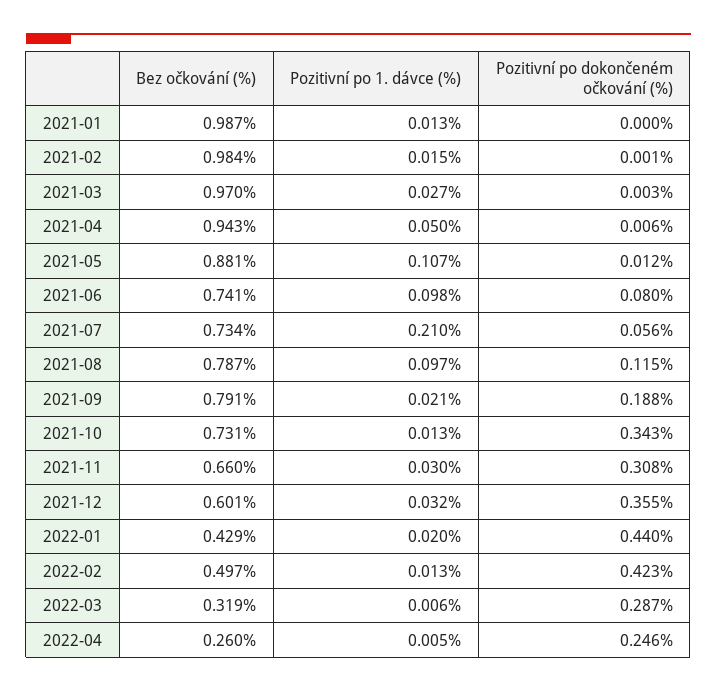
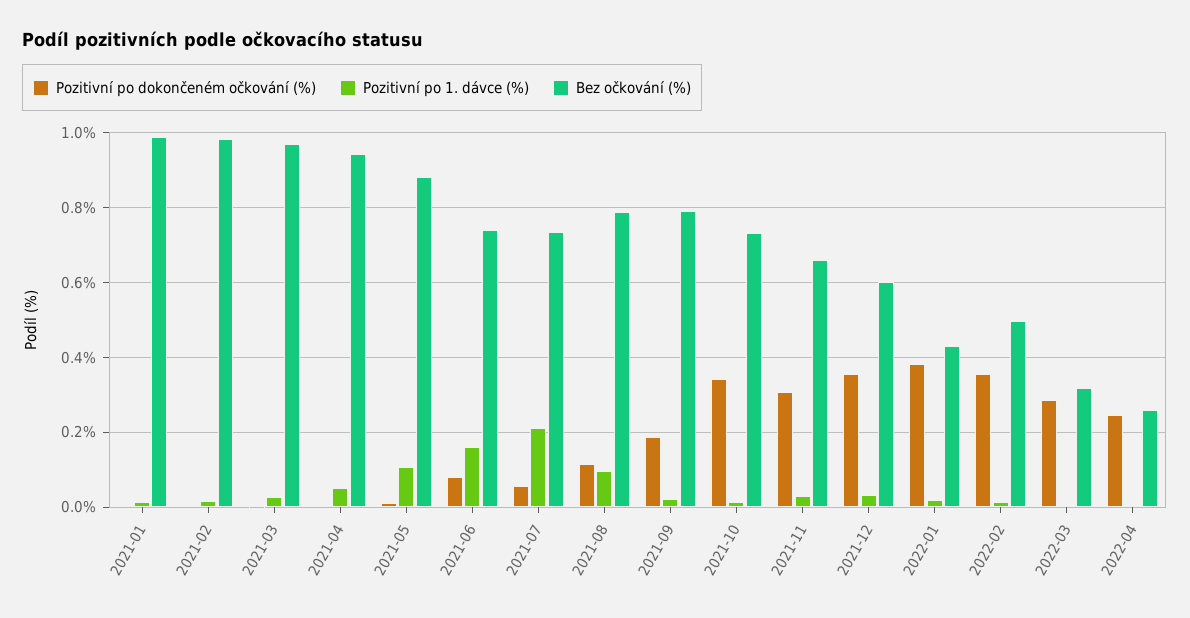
  {
    "Bez očkování (%)": {
      "2021-01": 0.987,
      "2021-02": 0.984,
      "2021-03": 0.97,
      "2021-04": 0.943,
      "2021-05": 0.881,
      "2021-06": 0.741,
      "2021-07": 0.734,
      "2021-08": 0.787,
      "2021-09": 0.791,
      "2021-10": 0.731,
      "2021-11": 0.66,
      "2021-12": 0.601,
      "2022-01": 0.429,
      "2022-02": 0.497,
      "2022-03": 0.319,
      "2022-04": 0.26
    },
    "Pozitivní po 1. dávce (%)": {
      "2021-01": 0.013,
      "2021-02": 0.015,
      "2021-03": 0.027,
      "2021-04": 0.05,
      "2021-05": 0.107,
-     "2021-06": 0.098,
+     "2021-06": 0.16,
      "2021-07": 0.21,
      "2021-08": 0.097,
      "2021-09": 0.021,
      "2021-10": 0.013,
      "2021-11": 0.03,
      "2021-12": 0.032,
      "2022-01": 0.02,
      "2022-02": 0.013,
      "2022-03": 0.006,
      "2022-04": 0.005
    },
    "Pozitivní po dokončeném očkování (%)": {
      "2021-01": 0,
      "2021-02": 0.001,
      "2021-03": 0.003,
      "2021-04": 0.006,
      "2021-05": 0.012,
      "2021-06": 0.08,
      "2021-07": 0.056,
      "2021-08": 0.115,
      "2021-09": 0.188,
      "2021-10": 0.343,
      "2021-11": 0.308,
      "2021-12": 0.355,
-     "2022-01": 0.44,
+     "2022-01": 0.38,
-     "2022-02": 0.423,
+     "2022-02": 0.36,
      "2022-03": 0.287,
      "2022-04": 0.246
    }
  }

